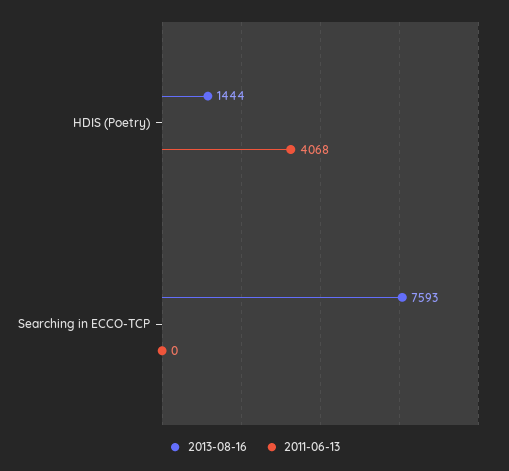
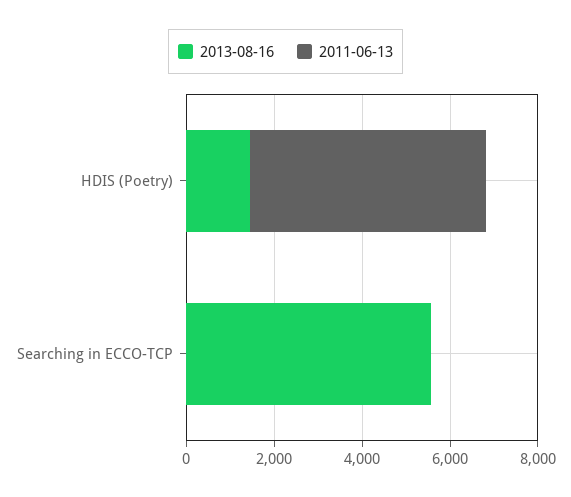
  {
    "2013-08-16": {
      "HDIS (Poetry)": 1444,
-     "Searching in ECCO-TCP": 7593
+     "Searching in ECCO-TCP": 5500
    },
    "2011-06-13": {
-     "HDIS (Poetry)": 4068,
+     "HDIS (Poetry)": 5500,
      "Searching in ECCO-TCP": 0
    }
  }

